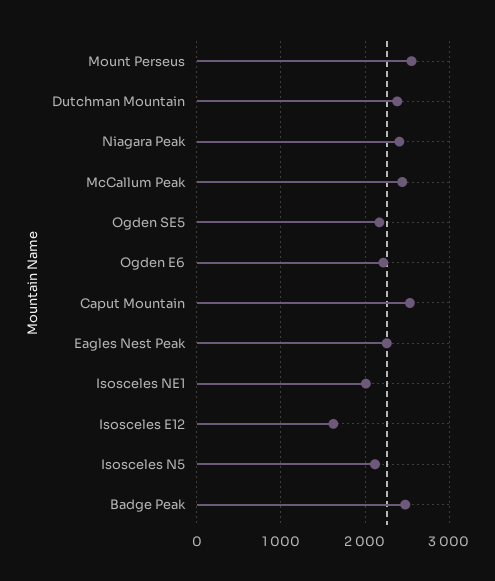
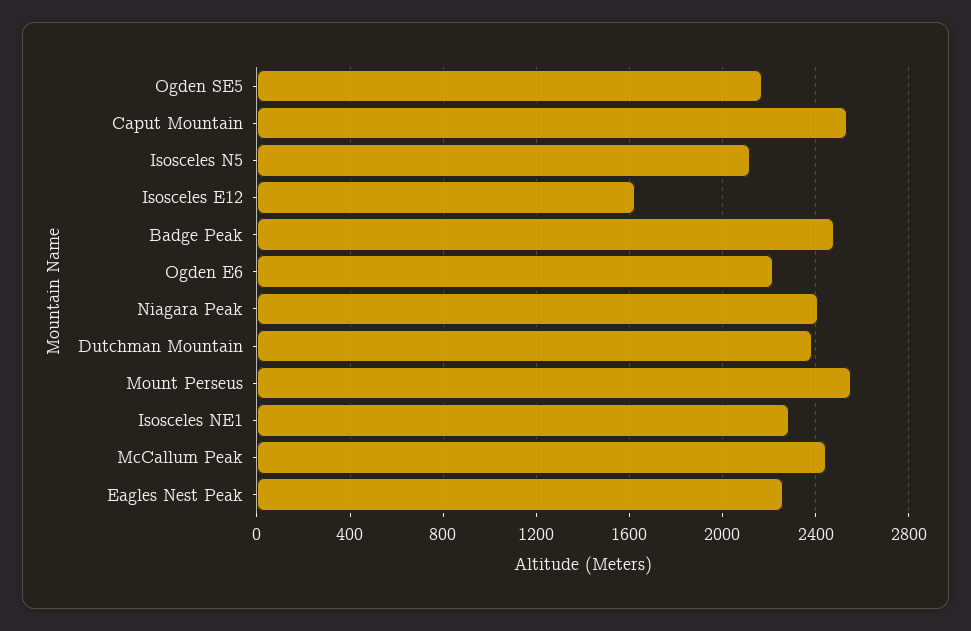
  {
    "Mount Perseus": 2550,
    "Dutchman Mountain": 2400,
    "Niagara Peak": 2400,
    "McCallum Peak": 2450,
    "Ogden SE5": 2150,
    "Ogden E6": 2200,
    "Caput Mountain": 2550,
    "Eagles Nest Peak": 2250,
-   "Isosceles NE1": 2000,
+   "Isosceles NE1": 2300,
    "Isosceles E12": 1600,
    "Isosceles N5": 2100,
    "Badge Peak": 2500
  }

